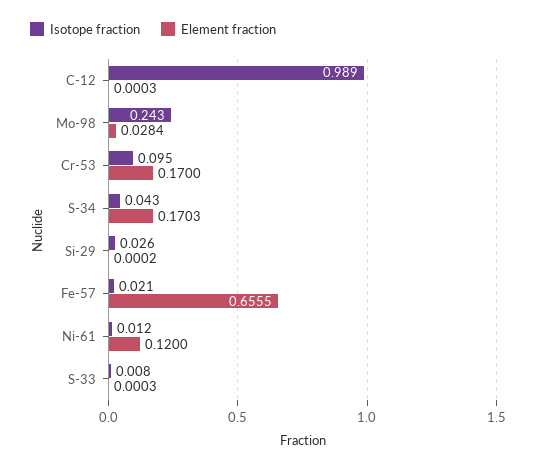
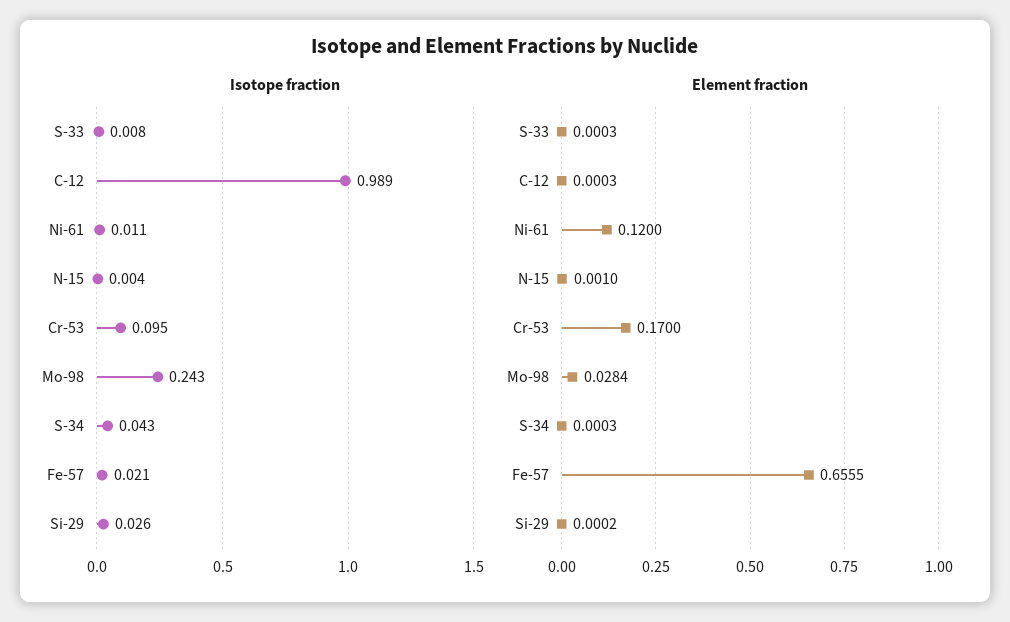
  {
    "Isotope fraction": {
      "C-12": 0.989,
      "Mo-98": 0.243,
      "Cr-53": 0.095,
      "S-34": 0.043,
      "Si-29": 0.026,
      "Fe-57": 0.021,
-     "Ni-61": 0.012,
+     "Ni-61": 0.011,
-     "S-33": 0.008
+     "S-33": 0.008,
+     "N-15": 0.004
    },
    "Element fraction": {
      "C-12": 0.0003,
      "Mo-98": 0.0284,
      "Cr-53": 0.17,
-     "S-34": 0.1703,
+     "S-34": 0.0003,
      "Si-29": 0.0002,
      "Fe-57": 0.6555,
      "Ni-61": 0.12,
-     "S-33": 0.0003
+     "S-33": 0.0003,
+     "N-15": 0.001
    }
  }

